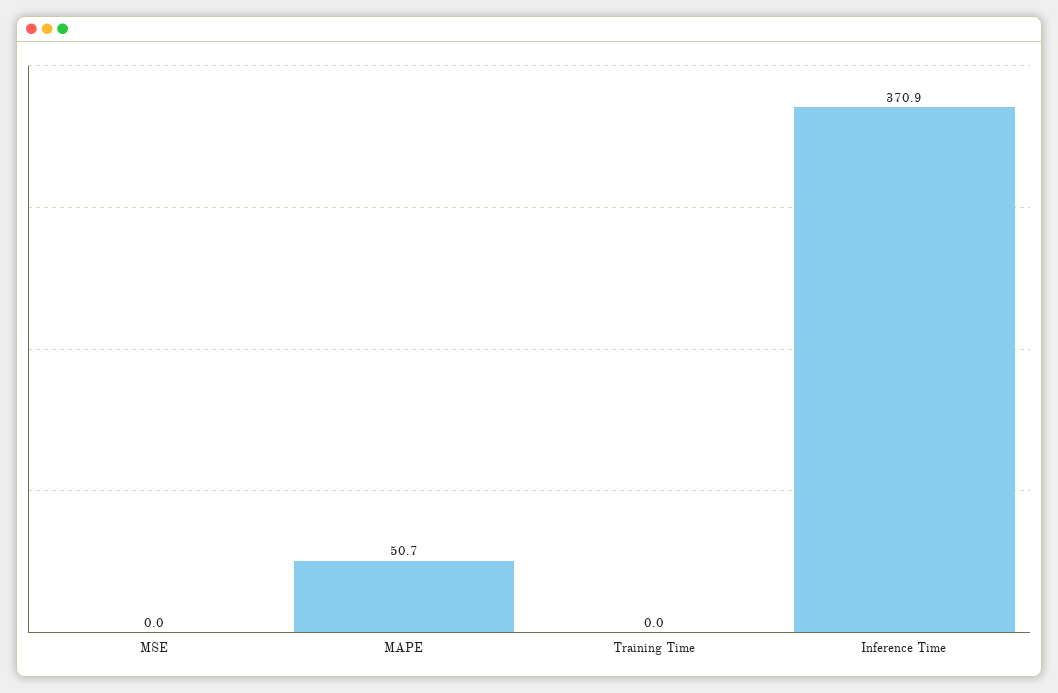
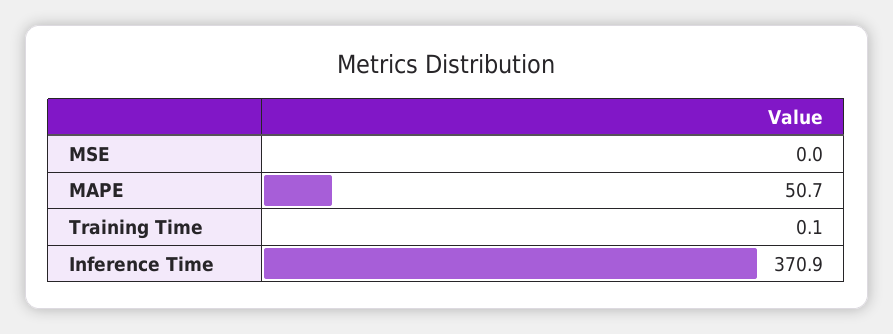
  {
    "MSE": 0,
    "MAPE": 50.7,
-   "Training Time": 0,
+   "Training Time": 0.1,
    "Inference Time": 370.9
  }

